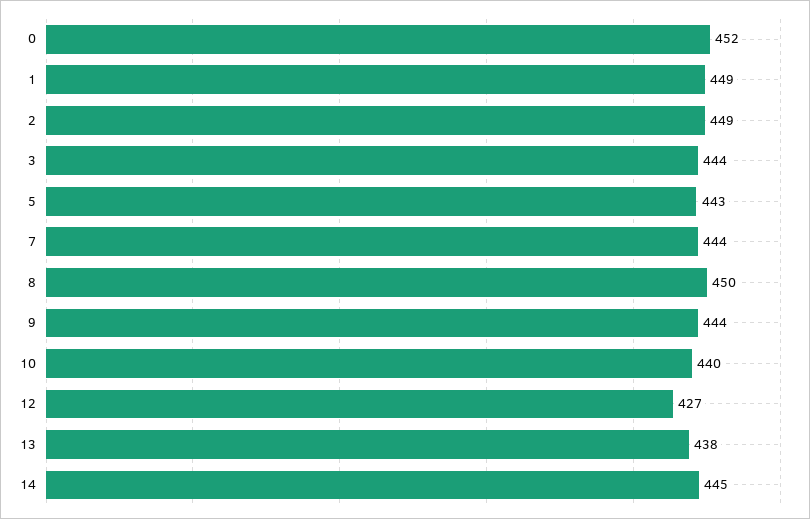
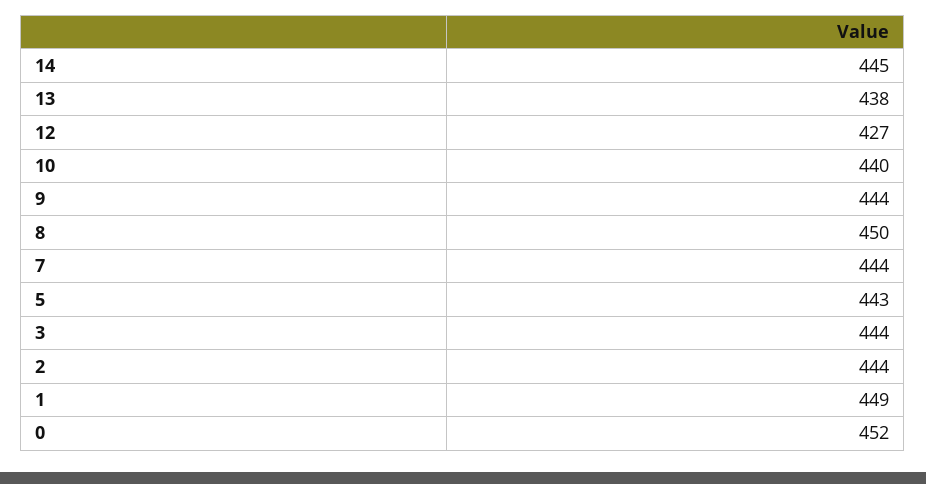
  {
    "0": 452,
    "1": 449,
-   "2": 449,
+   "2": 444,
    "3": 444,
    "5": 443,
    "7": 444,
    "8": 450,
    "9": 444,
    "10": 440,
    "12": 427,
    "13": 438,
    "14": 445
  }

